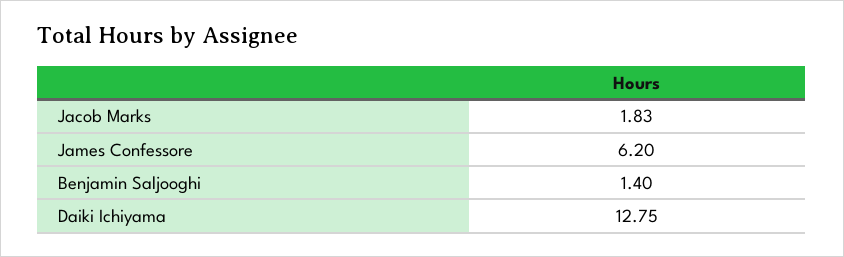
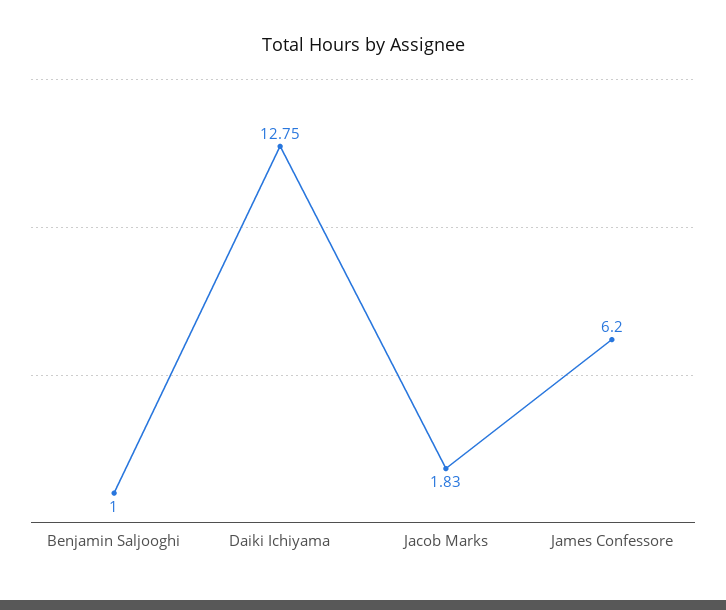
  {
    "Jacob Marks": 1.83,
    "James Confessore": 6.2,
-   "Benjamin Saljooghi": 1.4,
+   "Benjamin Saljooghi": 1,
    "Daiki Ichiyama": 12.75
  }

